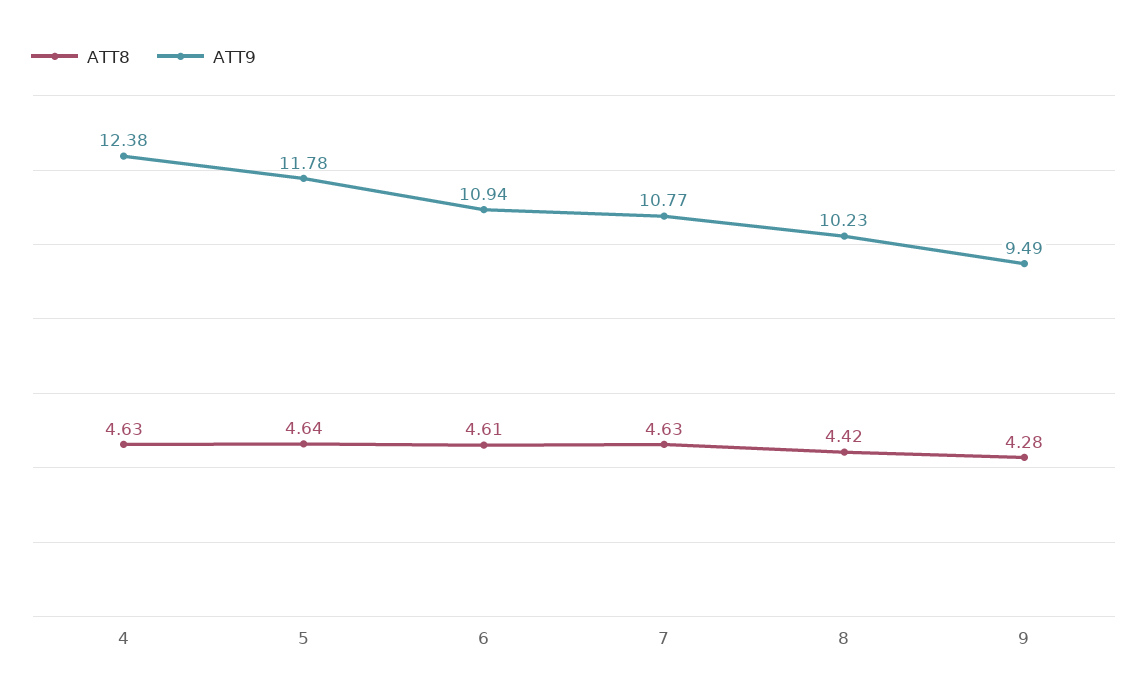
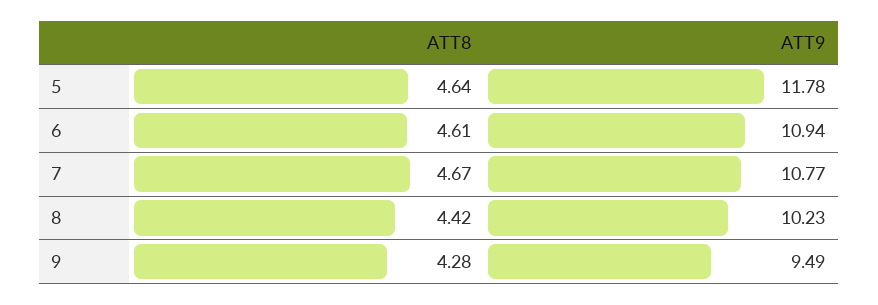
  {
    "ATT8": {
-     "4": 4.63,
      "5": 4.64,
      "6": 4.61,
-     "7": 4.63,
+     "7": 4.67,
      "8": 4.42,
      "9": 4.28
    },
    "ATT9": {
-     "4": 12.38,
      "5": 11.78,
      "6": 10.94,
      "7": 10.77,
      "8": 10.23,
      "9": 9.49
    }
  }

